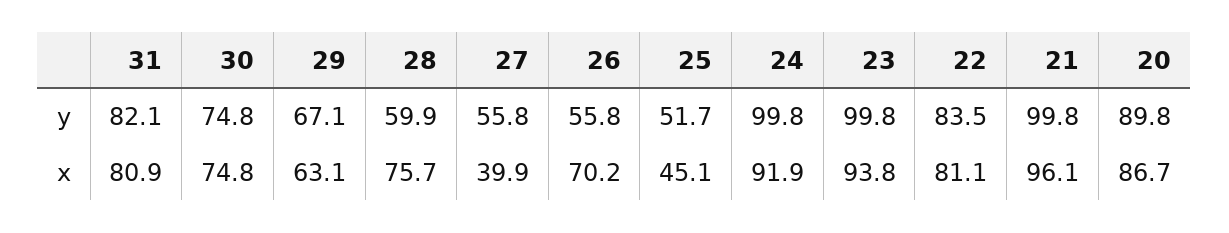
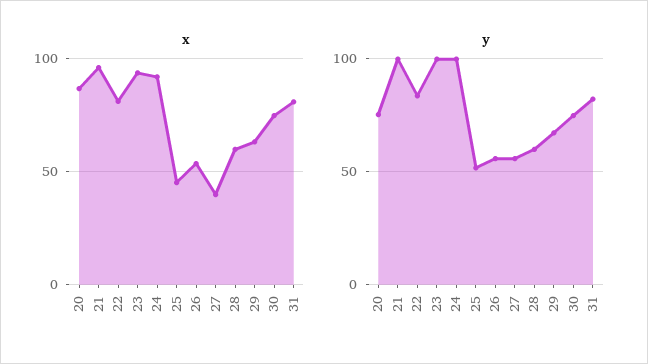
  {
    "y": {
      "31": 82.1,
      "30": 74.8,
      "29": 67.1,
      "28": 59.9,
      "27": 55.8,
      "26": 55.8,
      "25": 51.7,
      "24": 99.8,
      "23": 99.8,
      "22": 83.5,
      "21": 99.8,
-     "20": 89.8
+     "20": 75
    },
    "x": {
      "31": 80.9,
      "30": 74.8,
      "29": 63.1,
-     "28": 75.7,
+     "28": 60,
      "27": 39.9,
-     "26": 70.2,
+     "26": 55,
      "25": 45.1,
      "24": 91.9,
      "23": 93.8,
      "22": 81.1,
      "21": 96.1,
      "20": 86.7
    }
  }

